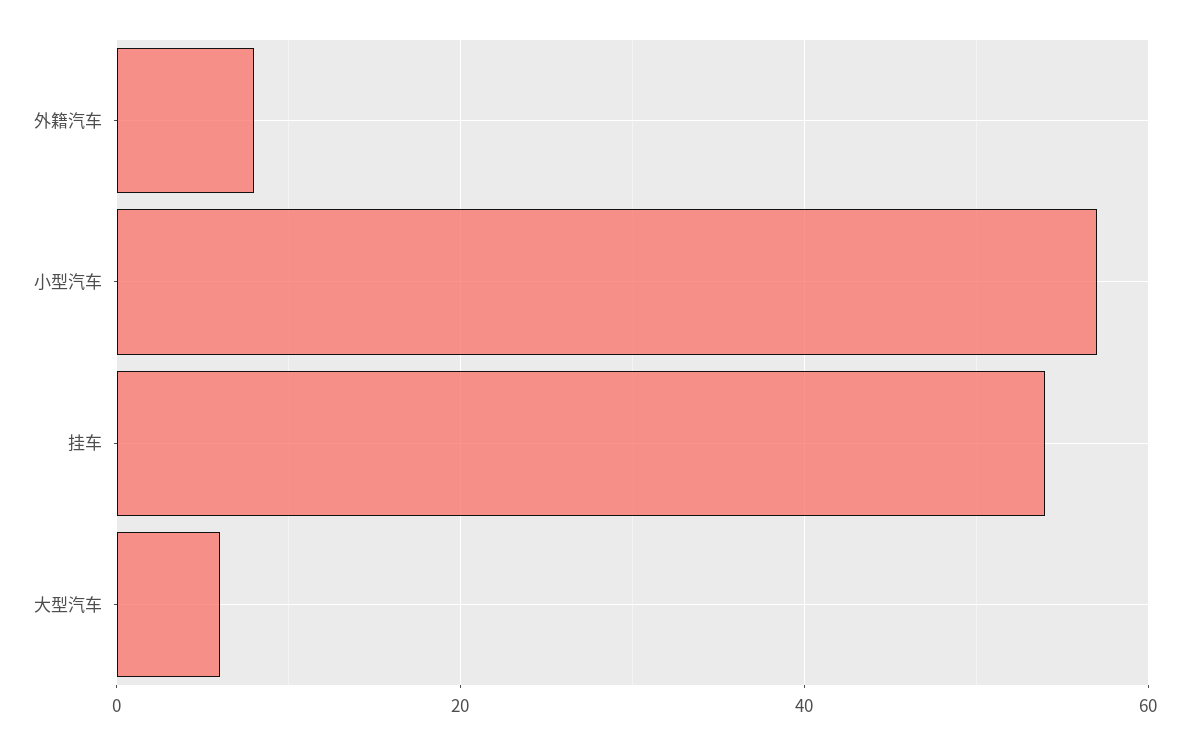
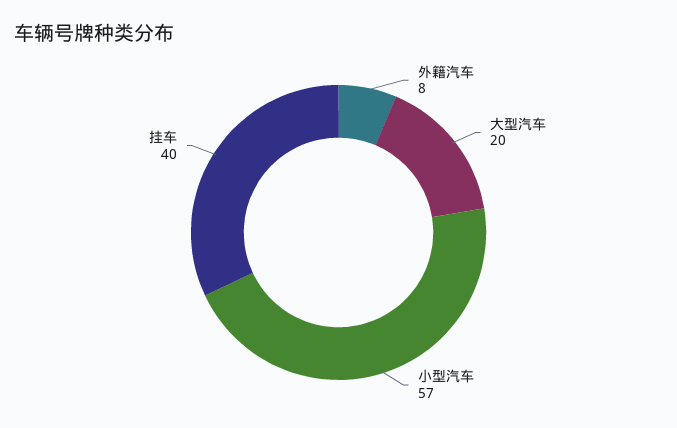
  {
    "外籍汽车": 8,
    "小型汽车": 57,
-   "挂车": 55,
+   "挂车": 40,
-   "大型汽车": 5
+   "大型汽车": 20
  }

